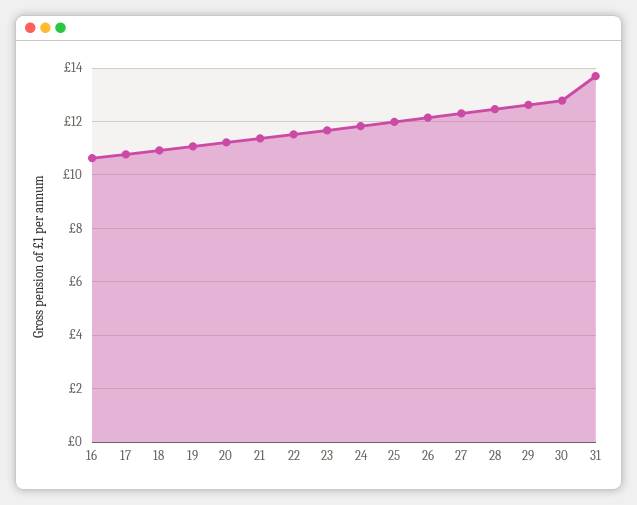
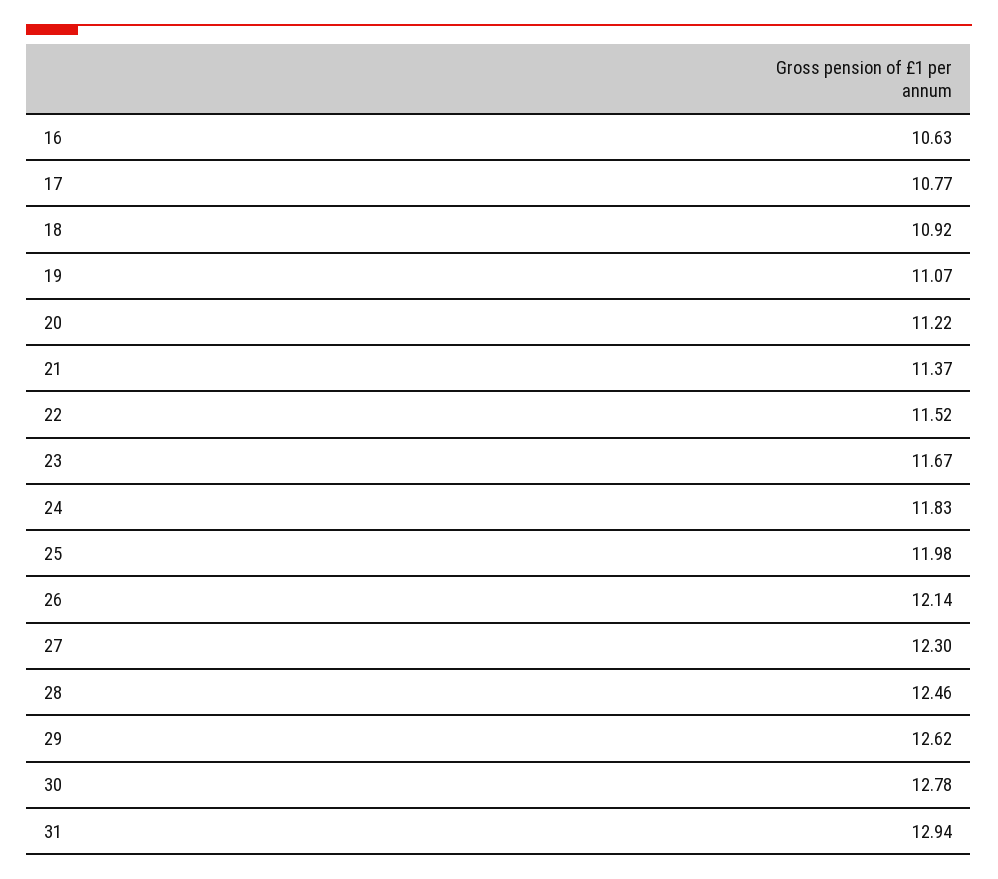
  {
    "16": 10.63,
    "17": 10.77,
    "18": 10.92,
    "19": 11.07,
    "20": 11.22,
    "21": 11.37,
    "22": 11.52,
    "23": 11.67,
    "24": 11.83,
    "25": 11.98,
    "26": 12.14,
    "27": 12.3,
    "28": 12.46,
    "29": 12.62,
    "30": 12.78,
-   "31": 13.75
+   "31": 12.94
  }

